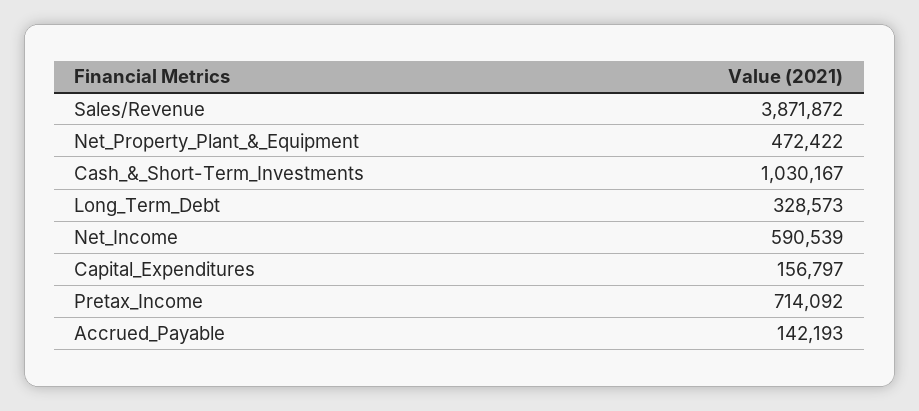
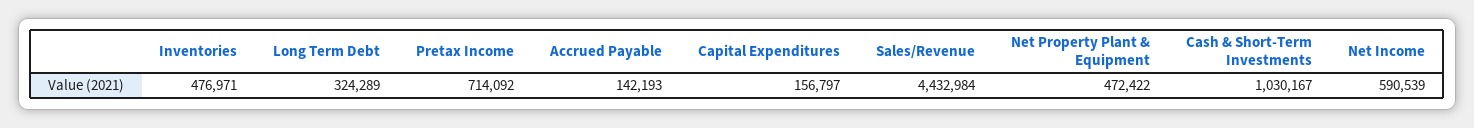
  {
-   "Sales/Revenue": 3871872,
+   "Sales/Revenue": 4432984,
    "Net_Property_Plant_&_Equipment": 472422,
    "Cash_&_Short-Term_Investments": 1030167,
-   "Long_Term_Debt": 328573,
+   "Long_Term_Debt": 324289,
    "Net_Income": 590539,
    "Capital_Expenditures": 156797,
    "Pretax_Income": 714092,
-   "Accrued_Payable": 142193
+   "Accrued_Payable": 142193,
+   "Inventories": 476971
  }

